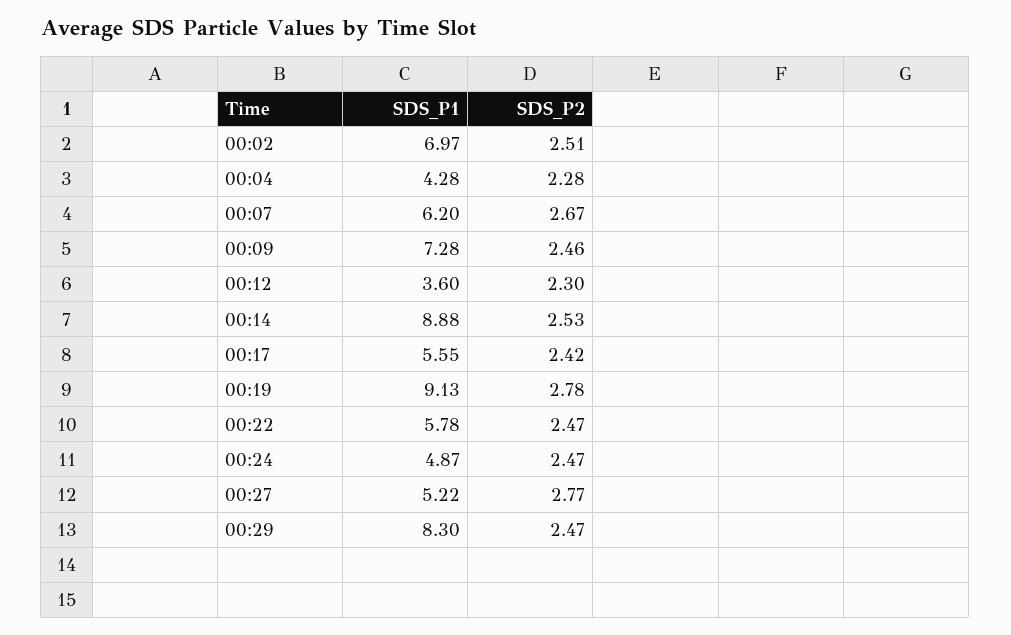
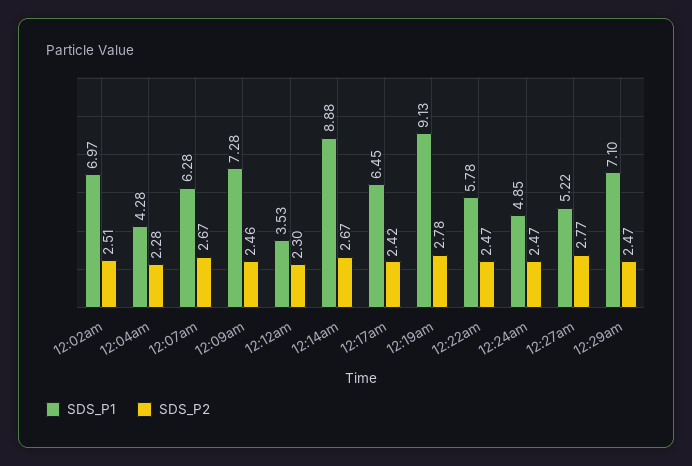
  {
    "SDS_P1": {
      "00:02": 6.97,
      "00:04": 4.28,
-     "00:07": 6.2,
+     "00:07": 6.28,
      "00:09": 7.28,
-     "00:12": 3.6,
+     "00:12": 3.53,
      "00:14": 8.88,
-     "00:17": 5.55,
+     "00:17": 6.45,
      "00:19": 9.13,
      "00:22": 5.78,
-     "00:24": 4.87,
+     "00:24": 4.85,
      "00:27": 5.22,
-     "00:29": 8.3
+     "00:29": 7.1
    },
    "SDS_P2": {
      "00:02": 2.51,
      "00:04": 2.28,
      "00:07": 2.67,
      "00:09": 2.46,
      "00:12": 2.3,
-     "00:14": 2.53,
+     "00:14": 2.67,
      "00:17": 2.42,
      "00:19": 2.78,
      "00:22": 2.47,
      "00:24": 2.47,
      "00:27": 2.77,
      "00:29": 2.47
    }
  }

